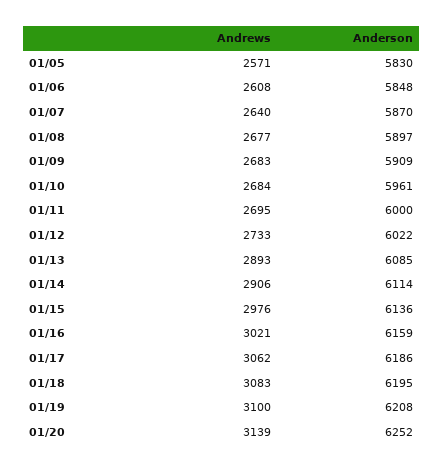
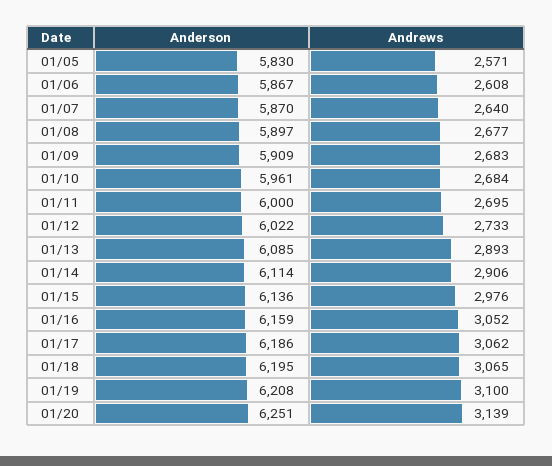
  {
    "Andrews": {
      "01/05": 2571,
      "01/06": 2608,
      "01/07": 2640,
      "01/08": 2677,
      "01/09": 2683,
      "01/10": 2684,
      "01/11": 2695,
      "01/12": 2733,
      "01/13": 2893,
      "01/14": 2906,
      "01/15": 2976,
-     "01/16": 3021,
+     "01/16": 3052,
      "01/17": 3062,
-     "01/18": 3083,
+     "01/18": 3065,
      "01/19": 3100,
      "01/20": 3139
    },
    "Anderson": {
      "01/05": 5830,
-     "01/06": 5848,
+     "01/06": 5867,
      "01/07": 5870,
      "01/08": 5897,
      "01/09": 5909,
      "01/10": 5961,
      "01/11": 6000,
      "01/12": 6022,
      "01/13": 6085,
      "01/14": 6114,
      "01/15": 6136,
      "01/16": 6159,
      "01/17": 6186,
      "01/18": 6195,
      "01/19": 6208,
-     "01/20": 6252
+     "01/20": 6251
    }
  }

